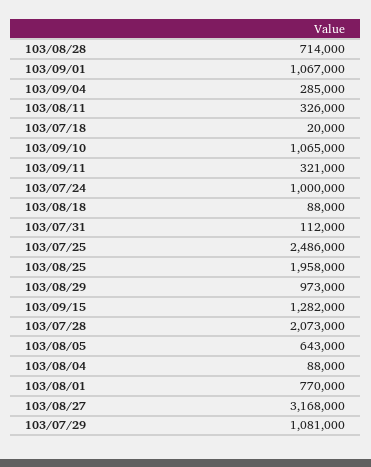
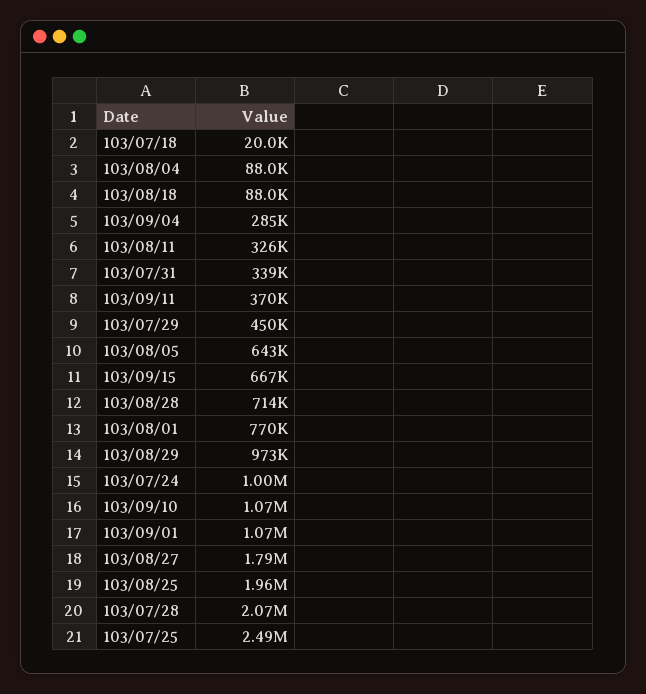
  {
    "103/08/28": 714000,
    "103/09/01": 1067000,
    "103/09/04": 285000,
    "103/08/11": 326000,
    "103/07/18": 20000,
    "103/09/10": 1065000,
-   "103/09/11": 321000,
+   "103/09/11": 370000,
    "103/07/24": 1000000,
    "103/08/18": 88000,
-   "103/07/31": 112000,
+   "103/07/31": 339000,
    "103/07/25": 2486000,
    "103/08/25": 1958000,
    "103/08/29": 973000,
-   "103/09/15": 1282000,
+   "103/09/15": 667000,
    "103/07/28": 2073000,
    "103/08/05": 643000,
    "103/08/04": 88000,
    "103/08/01": 770000,
-   "103/08/27": 3168000,
+   "103/08/27": 1790000,
-   "103/07/29": 1081000
+   "103/07/29": 450000
  }

